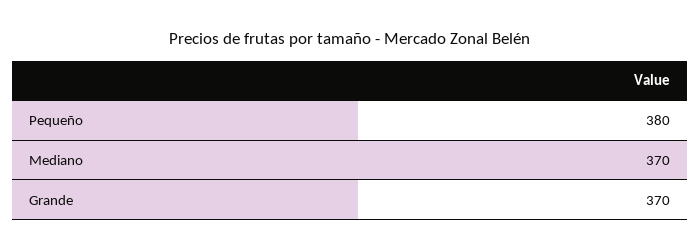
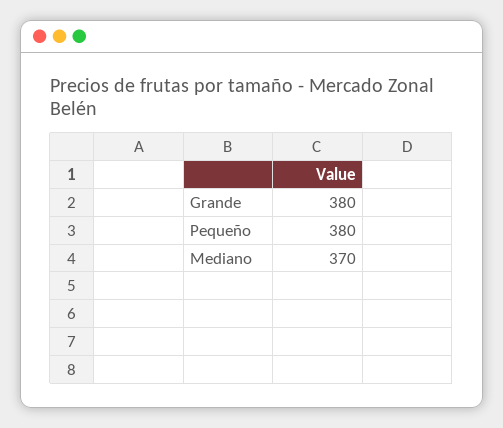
  {
    "Pequeño": 380,
    "Mediano": 370,
-   "Grande": 370
+   "Grande": 380
  }

